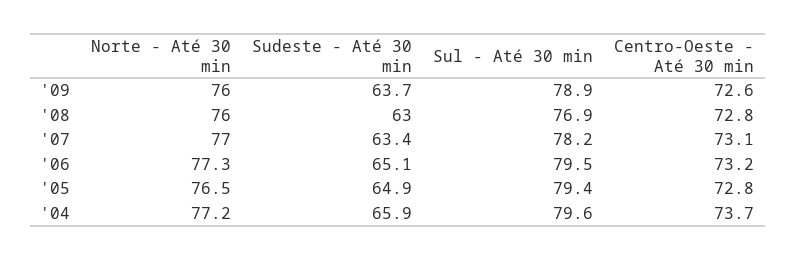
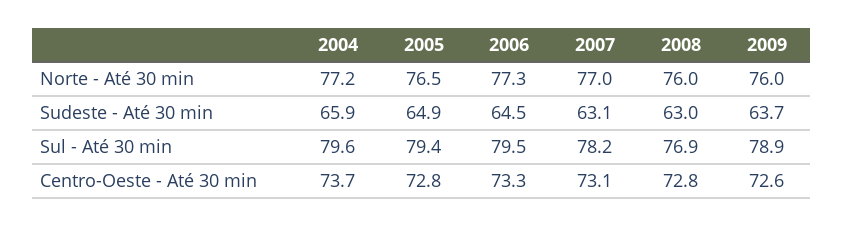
  {
    "Norte - Até 30 min": {
      "'09": 76,
      "'08": 76,
      "'07": 77,
      "'06": 77.3,
      "'05": 76.5,
      "'04": 77.2
    },
    "Sudeste - Até 30 min": {
      "'09": 63.7,
      "'08": 63,
-     "'07": 63.4,
+     "'07": 63.1,
-     "'06": 65.1,
+     "'06": 64.5,
      "'05": 64.9,
      "'04": 65.9
    },
    "Sul - Até 30 min": {
      "'09": 78.9,
      "'08": 76.9,
      "'07": 78.2,
      "'06": 79.5,
      "'05": 79.4,
      "'04": 79.6
    },
    "Centro-Oeste - Até 30 min": {
      "'09": 72.6,
      "'08": 72.8,
      "'07": 73.1,
-     "'06": 73.2,
+     "'06": 73.3,
      "'05": 72.8,
      "'04": 73.7
    }
  }

